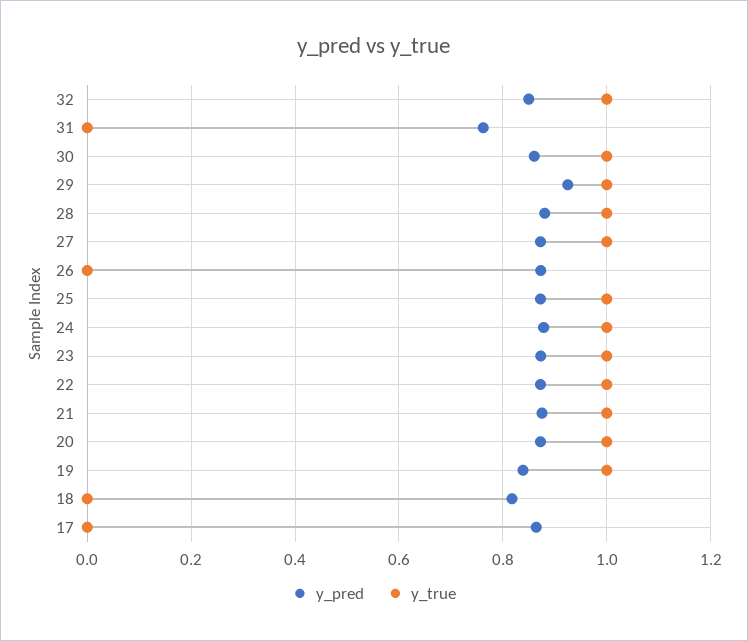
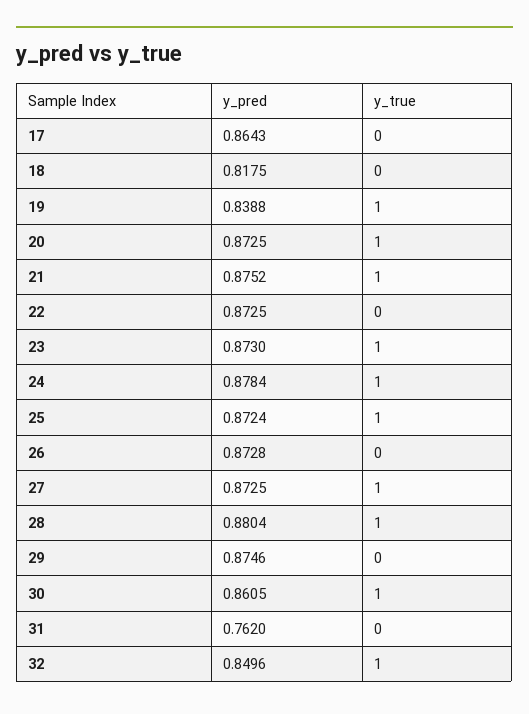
  {
    "y_pred": {
      "32": 0.8496,
      "31": 0.762,
      "30": 0.8605,
-     "29": 0.92,
+     "29": 0.8746,
      "28": 0.8804,
      "27": 0.8725,
      "26": 0.8728,
      "25": 0.8724,
      "24": 0.8784,
      "23": 0.873,
      "22": 0.8725,
      "21": 0.8752,
      "20": 0.8725,
      "19": 0.8388,
      "18": 0.8175,
      "17": 0.8643
    },
    "y_true": {
      "32": 1,
      "31": 0,
      "30": 1,
-     "29": 1,
+     "29": 0,
      "28": 1,
      "27": 1,
      "26": 0,
      "25": 1,
      "24": 1,
      "23": 1,
-     "22": 1,
+     "22": 0,
      "21": 1,
      "20": 1,
      "19": 1,
      "18": 0,
      "17": 0
    }
  }

